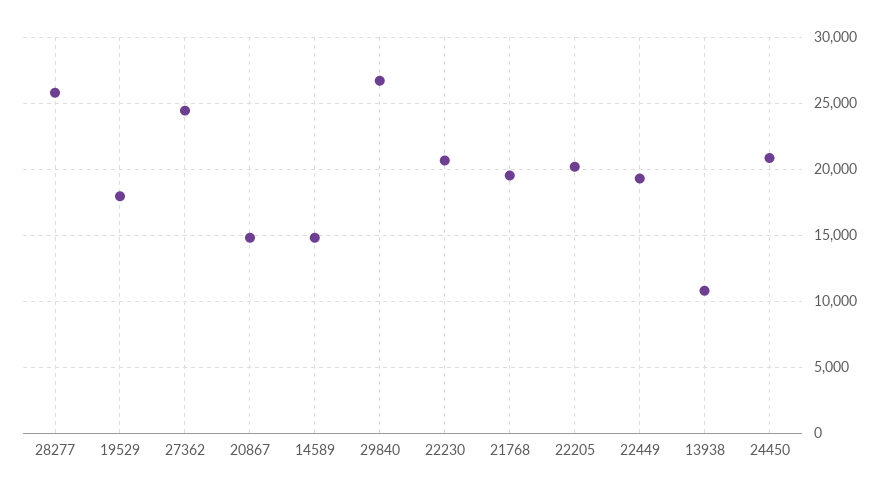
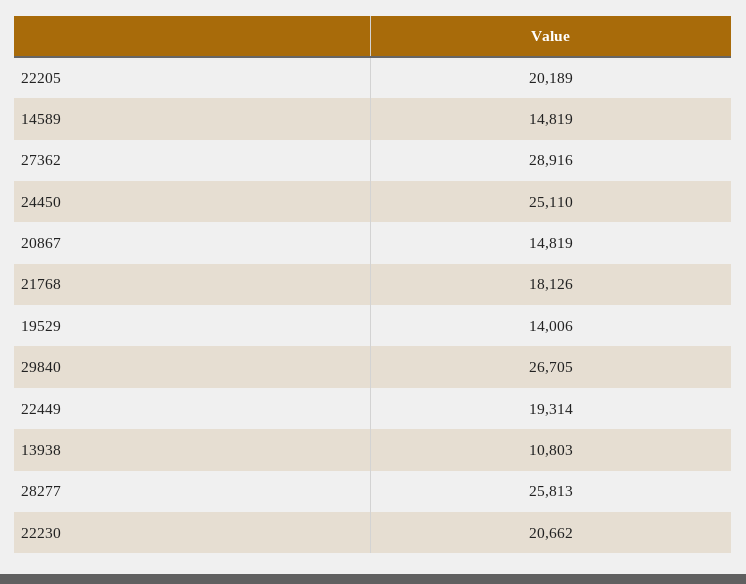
  {
    "28277": 25813,
-   "19529": 18000,
+   "19529": 14006,
-   "27362": 24500,
+   "27362": 28916,
    "20867": 14819,
    "14589": 14819,
    "29840": 26705,
    "22230": 20662,
-   "21768": 19500,
+   "21768": 18126,
    "22205": 20189,
    "22449": 19314,
    "13938": 10803,
-   "24450": 21000
+   "24450": 25110
  }

